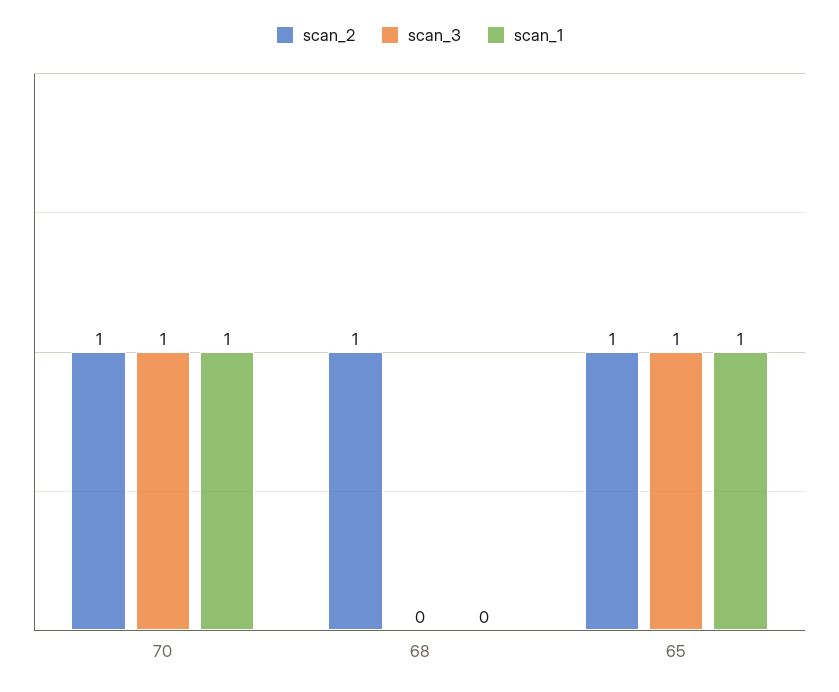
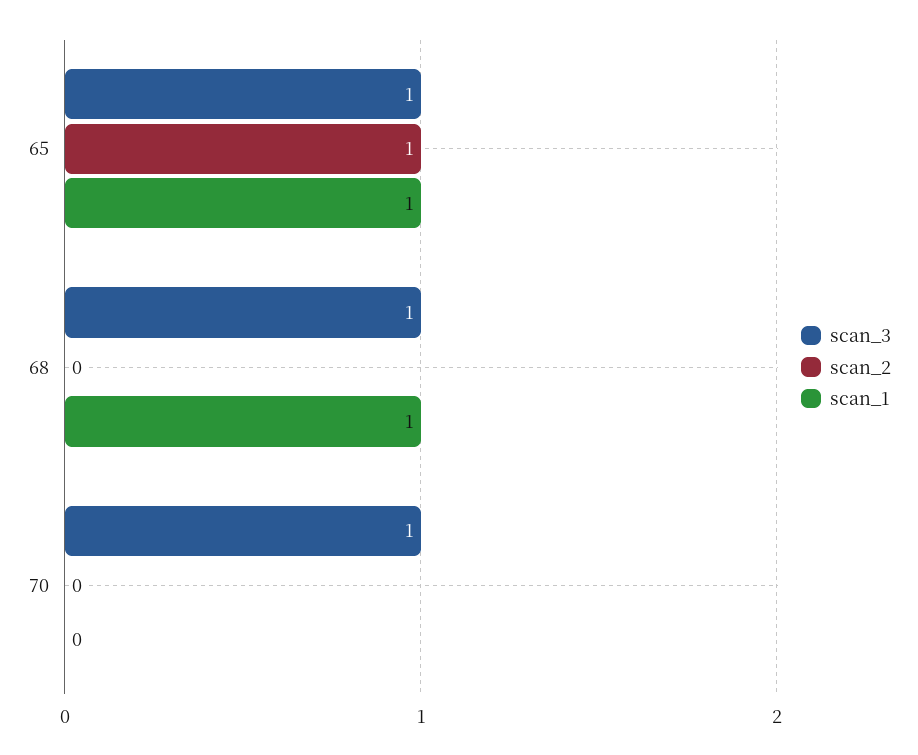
  {
    "scan_2": {
-     "70": 1,
+     "70": 0,
-     "68": 1,
+     "68": 0,
      "65": 1
    },
    "scan_3": {
      "70": 1,
-     "68": 0,
+     "68": 1,
      "65": 1
    },
    "scan_1": {
-     "70": 1,
+     "70": 0,
-     "68": 0,
+     "68": 1,
      "65": 1
    }
  }

